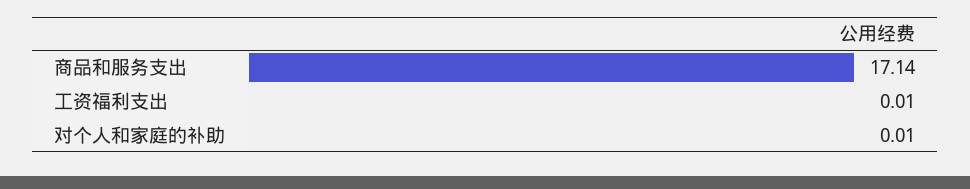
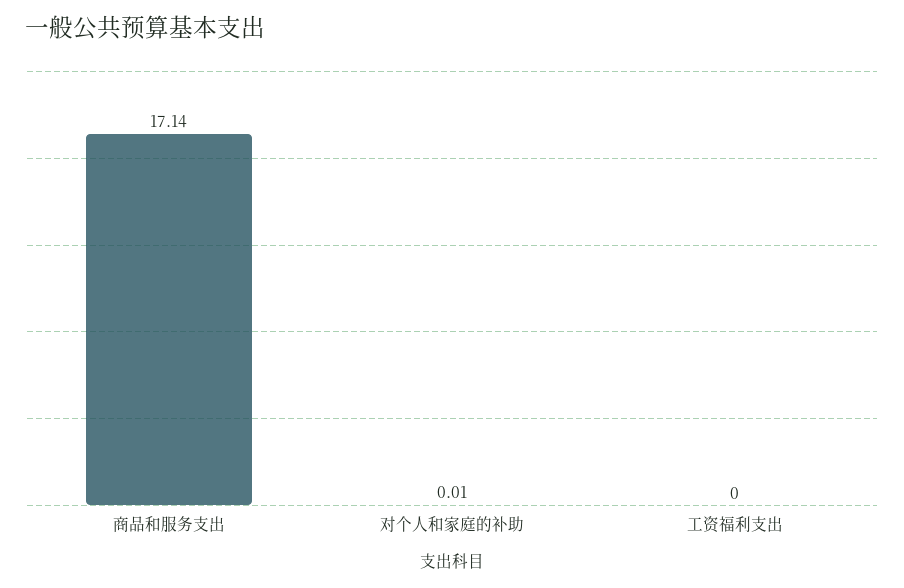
  {
    "商品和服务支出": 17.14,
-   "工资福利支出": 0.01,
+   "工资福利支出": 0,
    "对个人和家庭的补助": 0.01
  }

